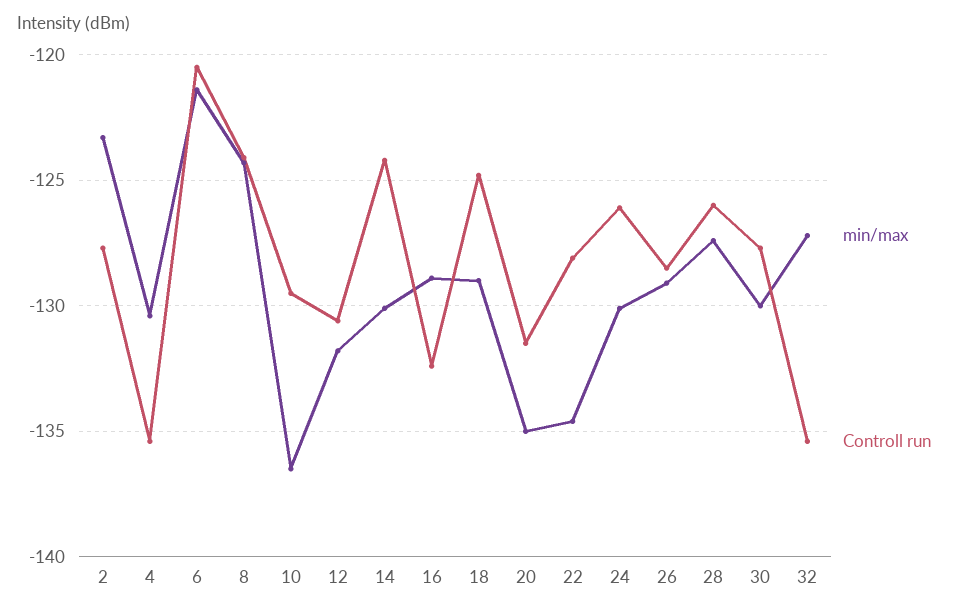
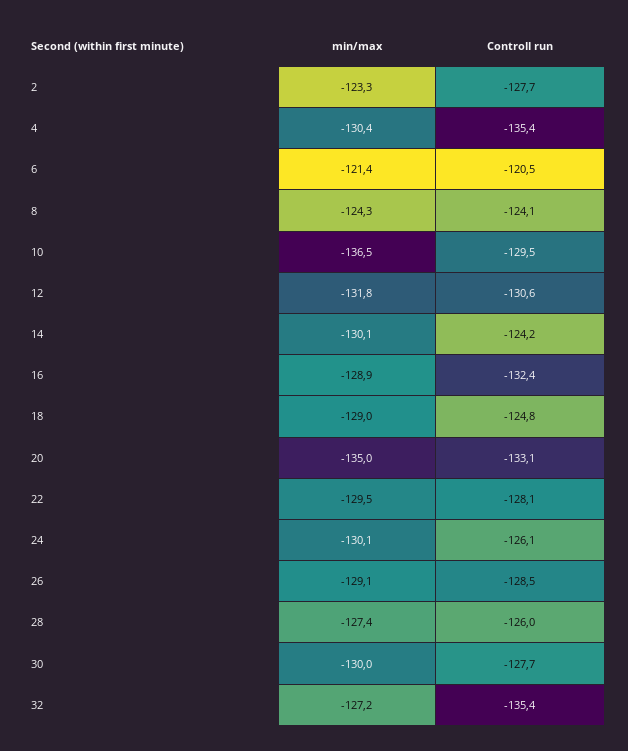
  {
    "min/max": {
      "2": -123.3,
      "4": -130.4,
      "6": -121.4,
      "8": -124.3,
      "10": -136.5,
      "12": -131.8,
      "14": -130.1,
      "16": -128.9,
      "18": -129,
      "20": -135,
-     "22": -134.5,
+     "22": -129.5,
      "24": -130.1,
      "26": -129.1,
      "28": -127.4,
      "30": -130,
      "32": -127.2
    },
    "Controll run": {
      "2": -127.7,
      "4": -135.4,
      "6": -120.5,
      "8": -124.1,
      "10": -129.5,
      "12": -130.6,
      "14": -124.2,
      "16": -132.4,
      "18": -124.8,
-     "20": -131.5,
+     "20": -133.1,
      "22": -128.1,
      "24": -126.1,
      "26": -128.5,
      "28": -126,
      "30": -127.7,
      "32": -135.4
    }
  }

